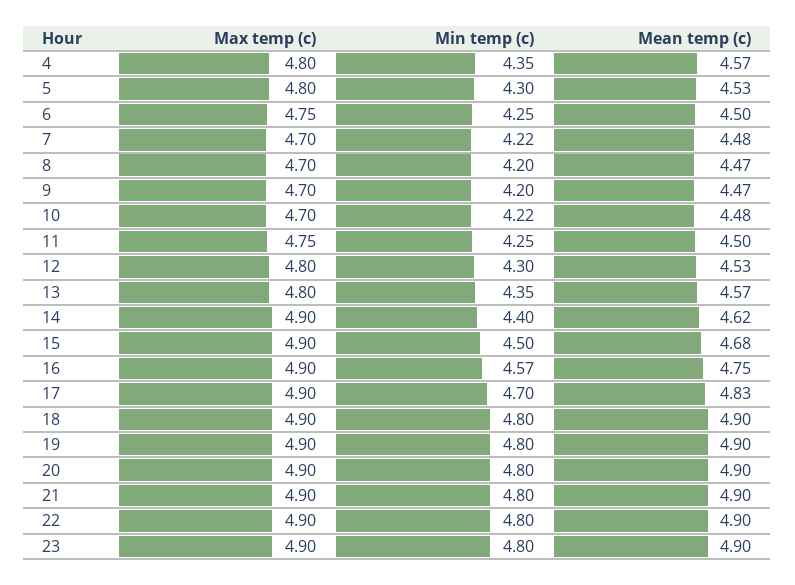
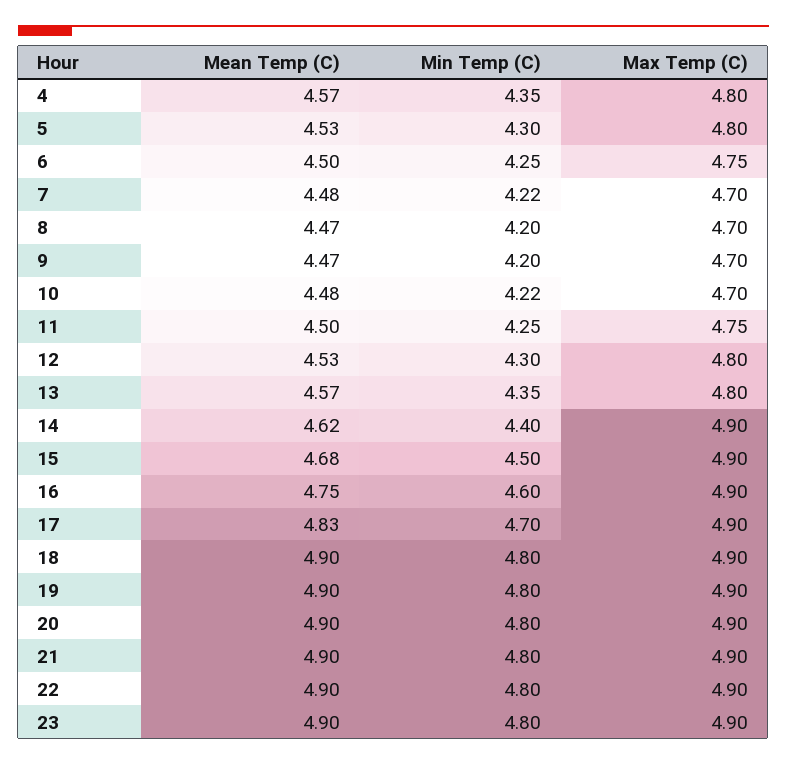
  {
    "Max temp (c)": {
      "4": 4.8,
      "5": 4.8,
      "6": 4.75,
      "7": 4.7,
      "8": 4.7,
      "9": 4.7,
      "10": 4.7,
      "11": 4.75,
      "12": 4.8,
      "13": 4.8,
      "14": 4.9,
      "15": 4.9,
      "16": 4.9,
      "17": 4.9,
      "18": 4.9,
      "19": 4.9,
      "20": 4.9,
      "21": 4.9,
      "22": 4.9,
      "23": 4.9
    },
    "Min temp (c)": {
      "4": 4.35,
      "5": 4.3,
      "6": 4.25,
      "7": 4.22,
      "8": 4.2,
      "9": 4.2,
      "10": 4.22,
      "11": 4.25,
      "12": 4.3,
      "13": 4.35,
      "14": 4.4,
      "15": 4.5,
-     "16": 4.57,
+     "16": 4.6,
      "17": 4.7,
      "18": 4.8,
      "19": 4.8,
      "20": 4.8,
      "21": 4.8,
      "22": 4.8,
      "23": 4.8
    },
    "Mean temp (c)": {
      "4": 4.57,
      "5": 4.53,
      "6": 4.5,
      "7": 4.48,
      "8": 4.47,
      "9": 4.47,
      "10": 4.48,
      "11": 4.5,
      "12": 4.53,
      "13": 4.57,
      "14": 4.62,
      "15": 4.68,
      "16": 4.75,
      "17": 4.83,
      "18": 4.9,
      "19": 4.9,
      "20": 4.9,
      "21": 4.9,
      "22": 4.9,
      "23": 4.9
    }
  }

